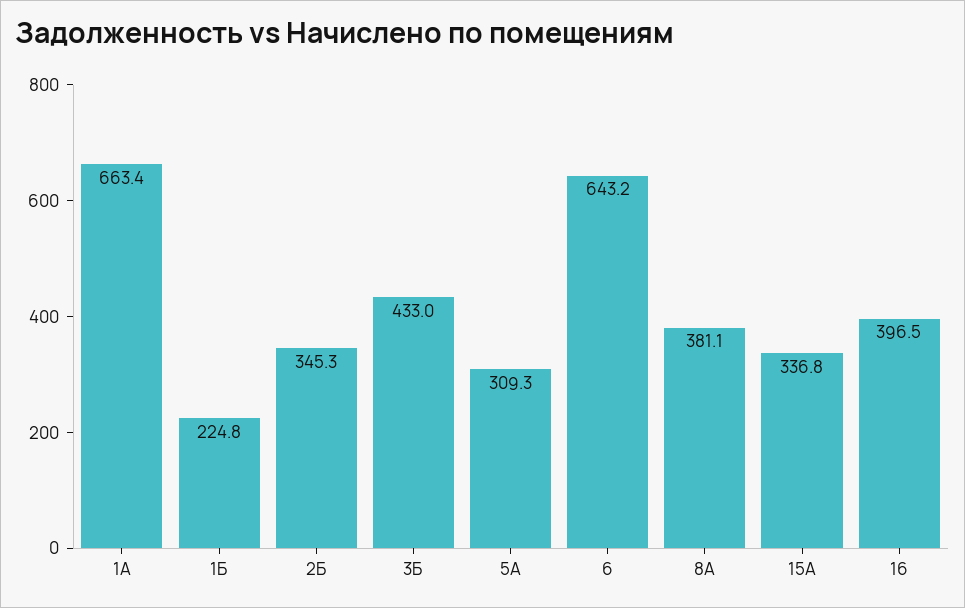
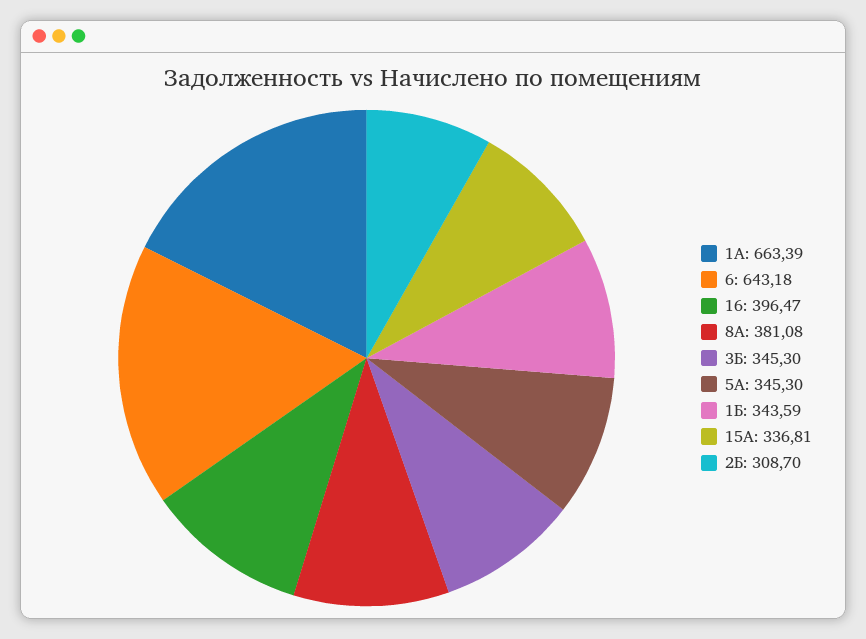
  {
    "1А": 663.39,
-   "1Б": 224.8,
+   "1Б": 343.59,
-   "2Б": 345.3,
+   "2Б": 308.7,
-   "3Б": 433,
+   "3Б": 345.3,
-   "5А": 309.3,
+   "5А": 345.3,
    "6": 643.18,
    "8А": 381.08,
    "15А": 336.81,
    "16": 396.47
  }

